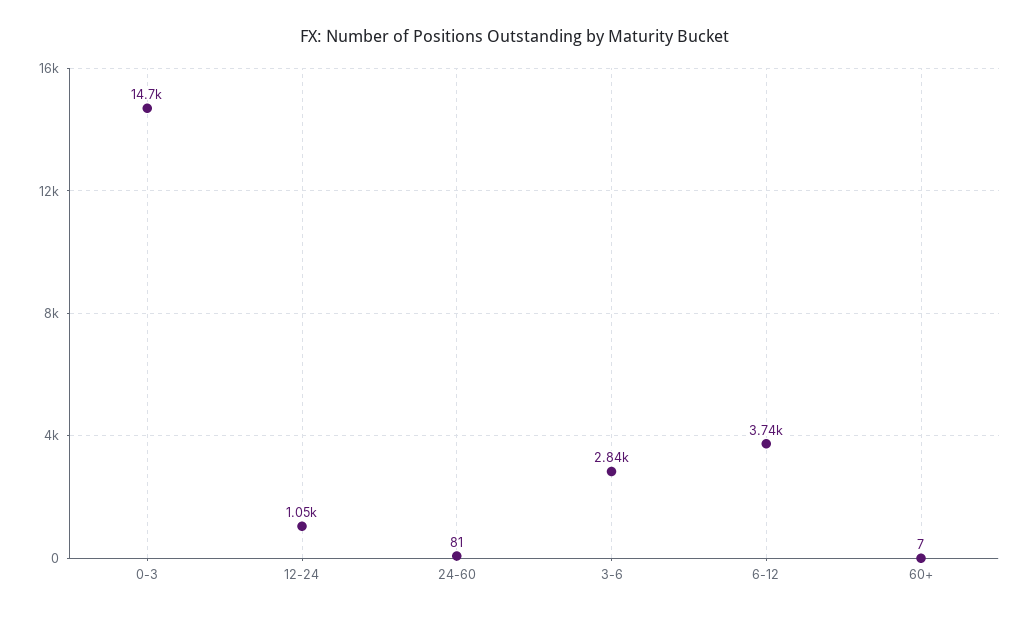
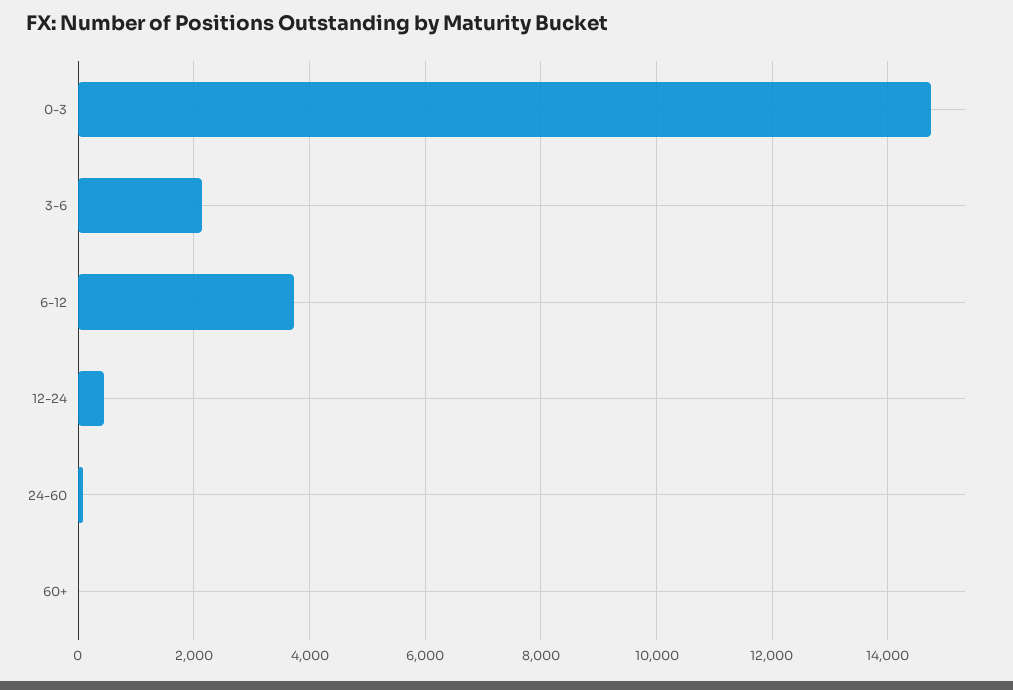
  {
    "0-3": 14700,
-   "12-24": 1050,
+   "12-24": 400,
    "24-60": 81,
-   "3-6": 2840,
+   "3-6": 2200,
    "6-12": 3740,
    "60+": 7
  }

